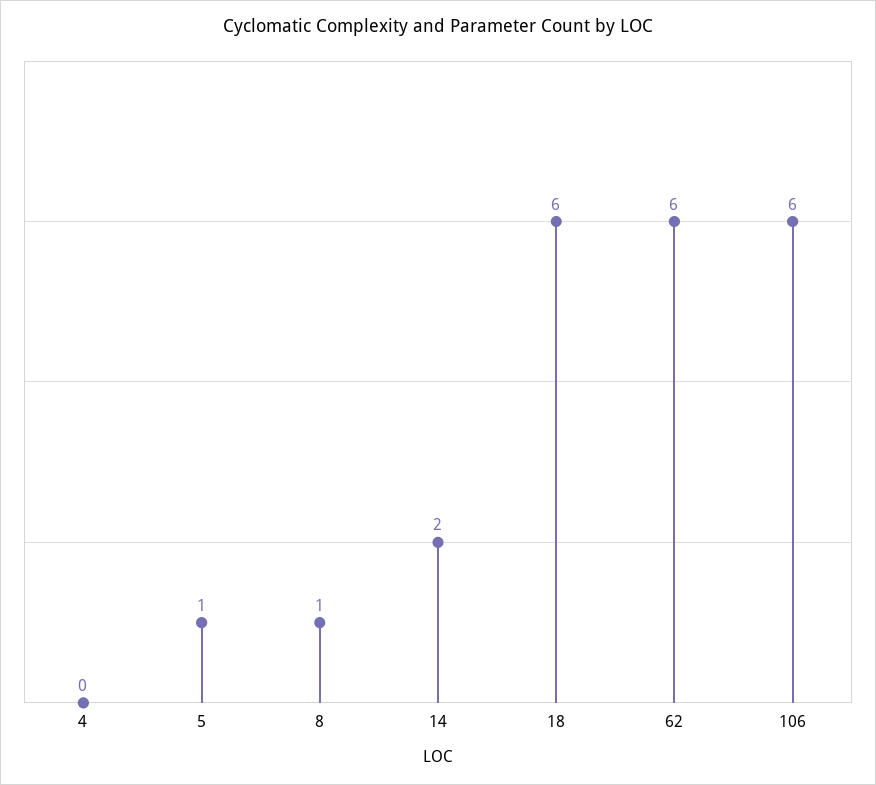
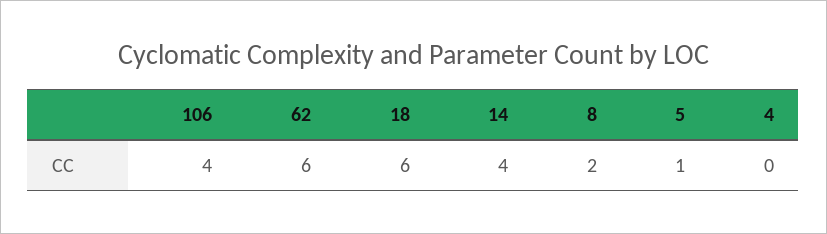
  {
    "4": 0,
    "5": 1,
-   "8": 1,
+   "8": 2,
-   "14": 2,
+   "14": 4,
    "18": 6,
    "62": 6,
-   "106": 6
+   "106": 4
  }

